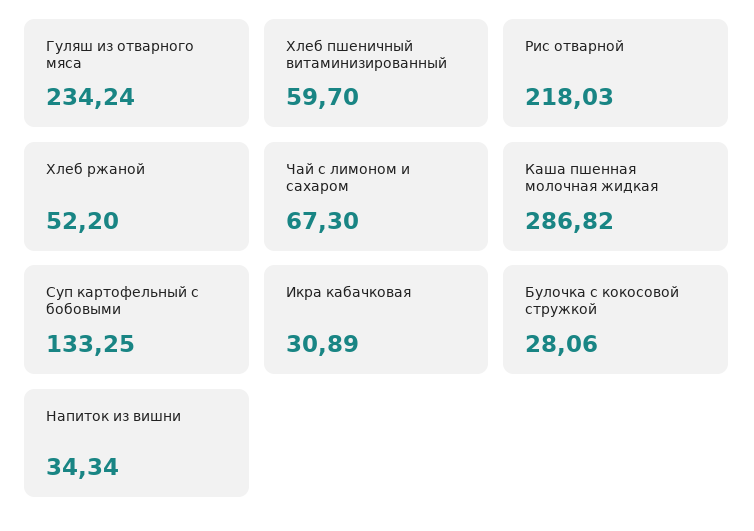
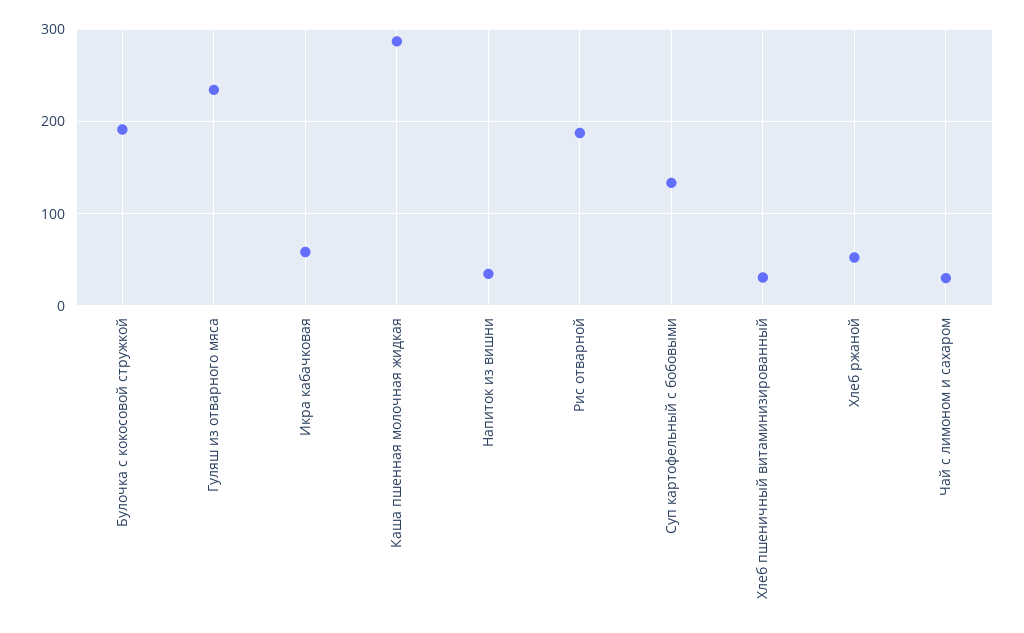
  {
    "Гуляш из отварного мяса": 234.24,
-   "Хлеб пшеничный витаминизированный": 59.7,
+   "Хлеб пшеничный витаминизированный": 30,
-   "Рис отварной": 218.03,
+   "Рис отварной": 190,
    "Хлеб ржаной": 52.2,
-   "Чай с лимоном и сахаром": 67.3,
+   "Чай с лимоном и сахаром": 30,
    "Каша пшенная молочная жидкая": 286.82,
    "Суп картофельный с бобовыми": 133.25,
-   "Икра кабачковая": 30.89,
+   "Икра кабачковая": 60,
-   "Булочка с кокосовой стружкой": 28.06,
+   "Булочка с кокосовой стружкой": 190,
    "Напиток из вишни": 34.34
  }

